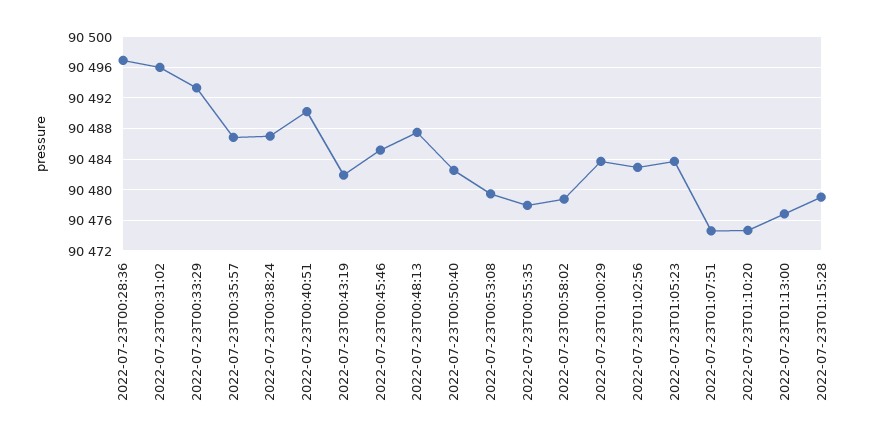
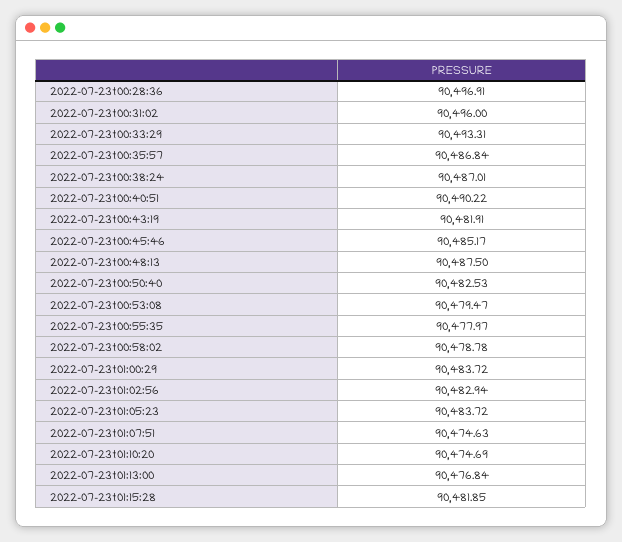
  {
    "2022-07-23T00:28:36": 90496.91,
    "2022-07-23T00:31:02": 90496,
    "2022-07-23T00:33:29": 90493.31,
    "2022-07-23T00:35:57": 90486.84,
    "2022-07-23T00:38:24": 90487.01,
    "2022-07-23T00:40:51": 90490.22,
    "2022-07-23T00:43:19": 90481.91,
    "2022-07-23T00:45:46": 90485.17,
    "2022-07-23T00:48:13": 90487.5,
    "2022-07-23T00:50:40": 90482.53,
    "2022-07-23T00:53:08": 90479.47,
    "2022-07-23T00:55:35": 90477.97,
    "2022-07-23T00:58:02": 90478.78,
    "2022-07-23T01:00:29": 90483.72,
    "2022-07-23T01:02:56": 90482.94,
    "2022-07-23T01:05:23": 90483.72,
    "2022-07-23T01:07:51": 90474.63,
    "2022-07-23T01:10:20": 90474.69,
    "2022-07-23T01:13:00": 90476.84,
-   "2022-07-23T01:15:28": 90479
+   "2022-07-23T01:15:28": 90481.85
  }

